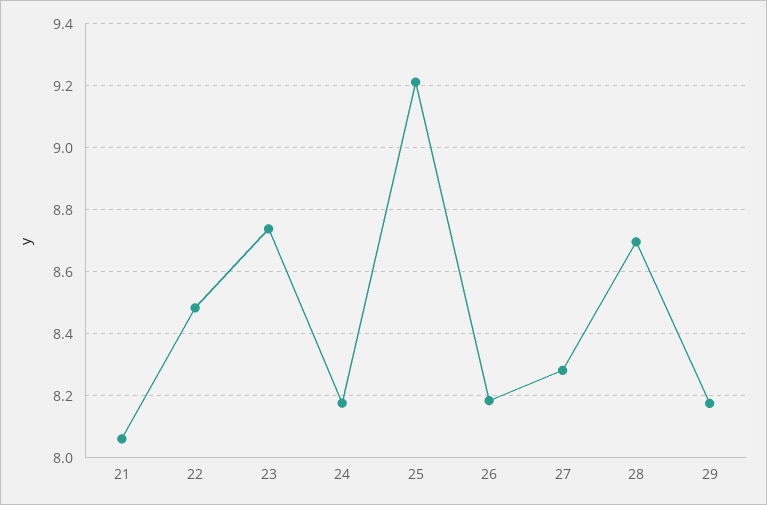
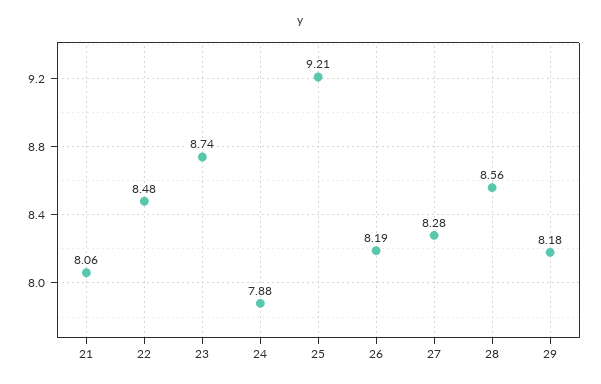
  {
    "21": 8.06,
    "22": 8.48,
    "23": 8.74,
-   "24": 8.18,
+   "24": 7.88,
    "25": 9.21,
    "26": 8.19,
    "27": 8.28,
-   "28": 8.7,
+   "28": 8.56,
    "29": 8.18
  }

